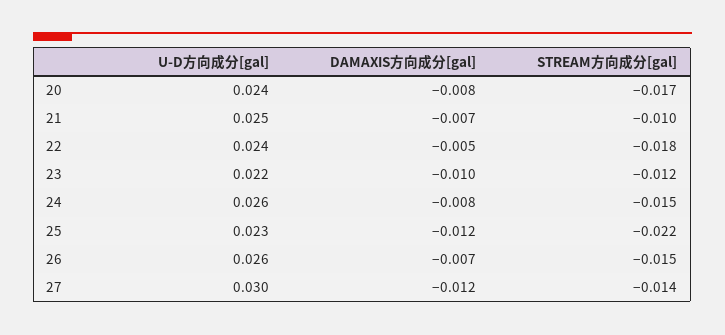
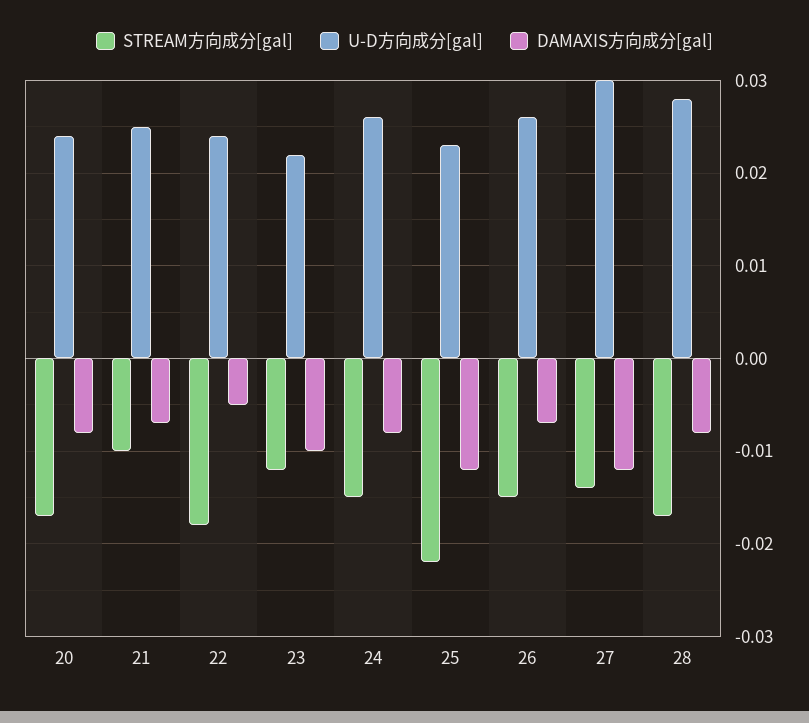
  {
    "U-D方向成分[gal]": {
      "20": 0.024,
      "21": 0.025,
      "22": 0.024,
      "23": 0.022,
      "24": 0.026,
      "25": 0.023,
      "26": 0.026,
-     "27": 0.03
+     "27": 0.03,
+     "28": 0.028
    },
    "DAMAXIS方向成分[gal]": {
      "20": -0.008,
      "21": -0.007,
      "22": -0.005,
      "23": -0.01,
      "24": -0.008,
      "25": -0.012,
      "26": -0.007,
-     "27": -0.012
+     "27": -0.012,
+     "28": -0.008
    },
    "STREAM方向成分[gal]": {
      "20": -0.017,
      "21": -0.01,
      "22": -0.018,
      "23": -0.012,
      "24": -0.015,
      "25": -0.022,
      "26": -0.015,
-     "27": -0.014
+     "27": -0.014,
+     "28": -0.017
    }
  }

